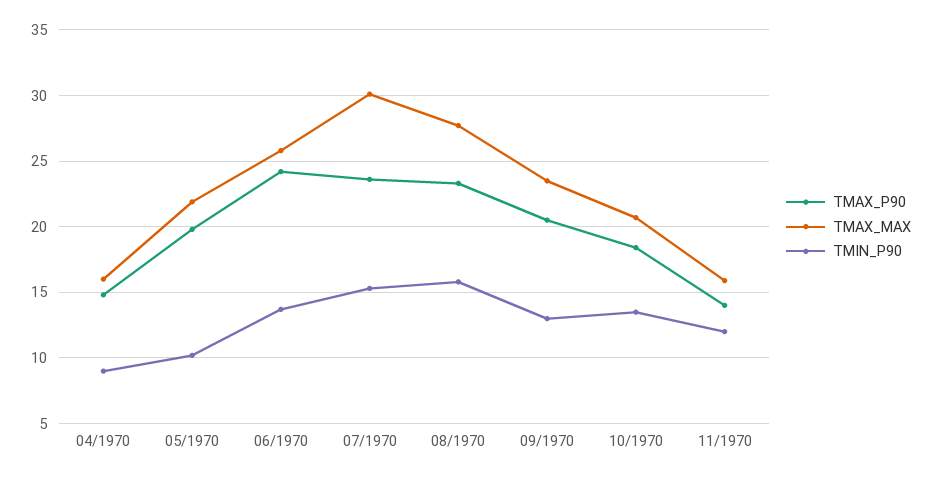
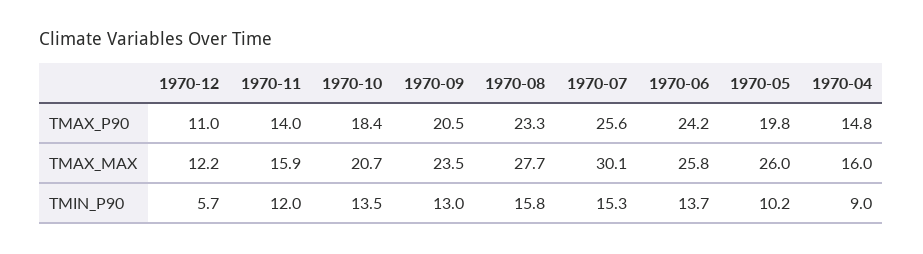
  {
    "TMAX_P90": {
      "04/1970": 14.8,
      "05/1970": 19.8,
      "06/1970": 24.2,
-     "07/1970": 23.5,
+     "07/1970": 25.6,
      "08/1970": 23.3,
      "09/1970": 20.5,
      "10/1970": 18.4,
-     "11/1970": 14
+     "11/1970": 14,
+     "1970-12": 11
    },
    "TMAX_MAX": {
      "04/1970": 16,
-     "05/1970": 22,
+     "05/1970": 26,
      "06/1970": 25.8,
      "07/1970": 30.1,
      "08/1970": 27.7,
      "09/1970": 23.5,
      "10/1970": 20.7,
-     "11/1970": 15.9
+     "11/1970": 15.9,
+     "1970-12": 12.2
    },
    "TMIN_P90": {
      "04/1970": 9,
      "05/1970": 10.2,
      "06/1970": 13.7,
      "07/1970": 15.3,
      "08/1970": 15.8,
      "09/1970": 13,
      "10/1970": 13.5,
-     "11/1970": 12
+     "11/1970": 12,
+     "1970-12": 5.7
    }
  }

